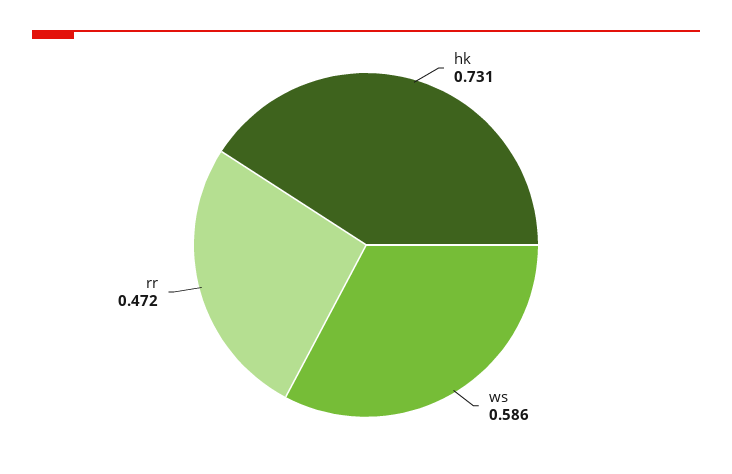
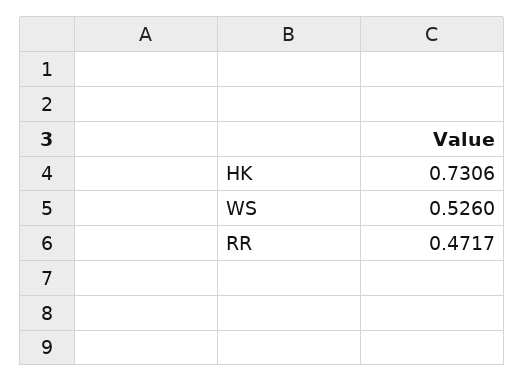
  {
    "hk": 0.7306,
-   "ws": 0.586,
+   "ws": 0.526,
    "rr": 0.4717
  }

